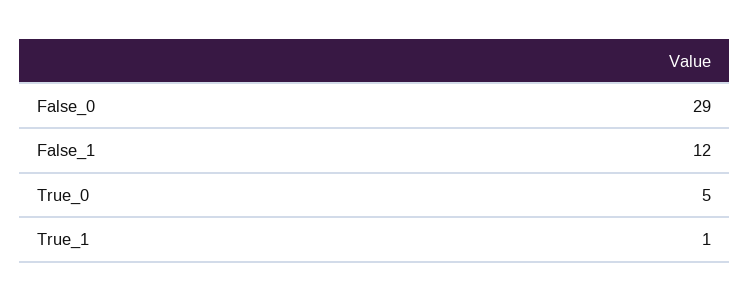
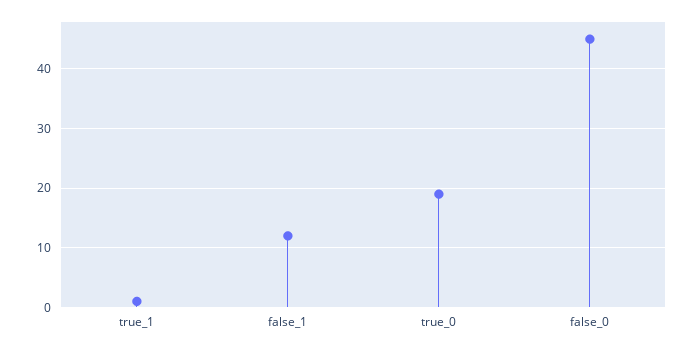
  {
-   "False_0": 29,
+   "False_0": 45,
    "False_1": 12,
-   "True_0": 5,
+   "True_0": 20,
    "True_1": 1
  }

